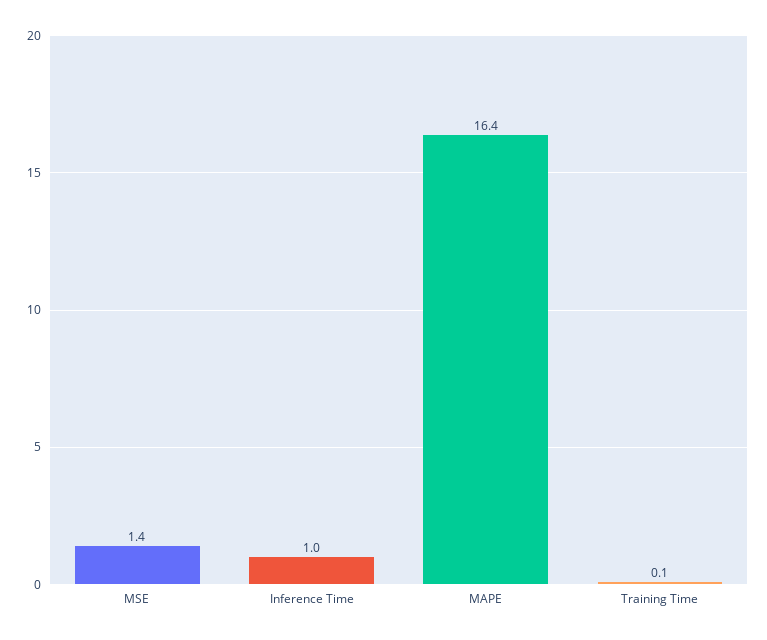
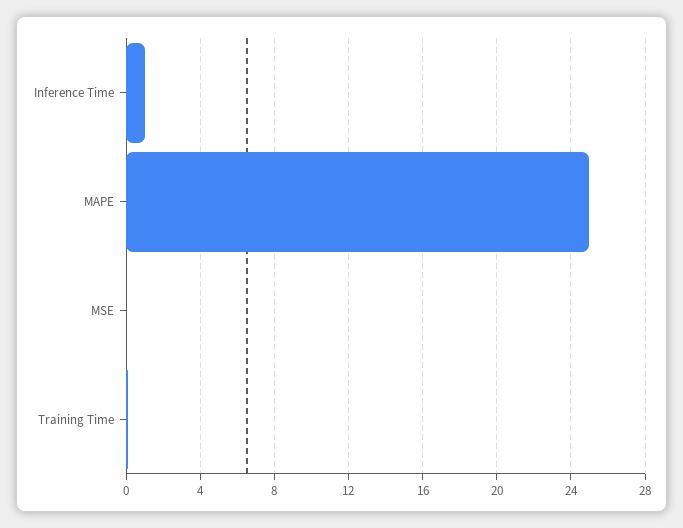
  {
-   "MSE": 1.4,
+   "MSE": 0,
    "Inference Time": 1,
-   "MAPE": 16.4,
+   "MAPE": 25,
    "Training Time": 0.1
  }

